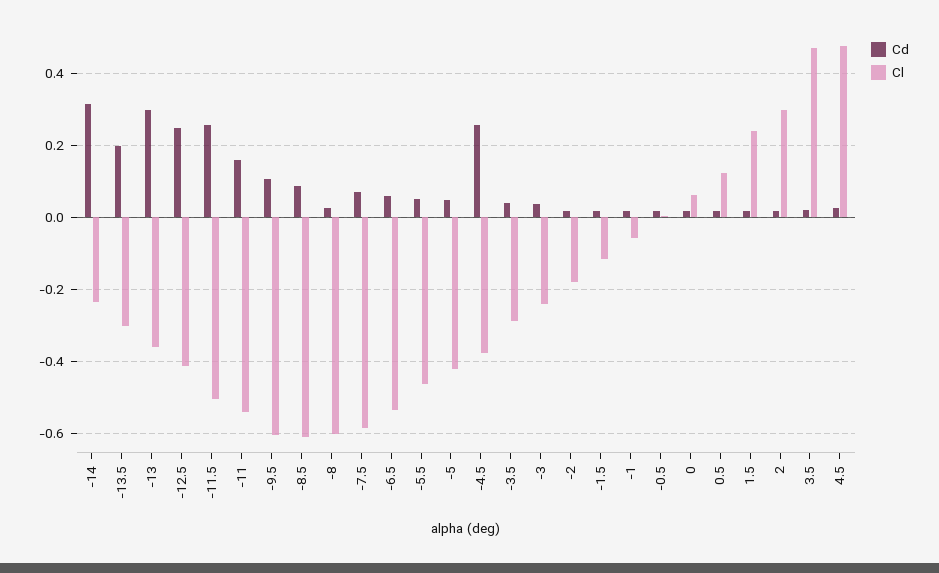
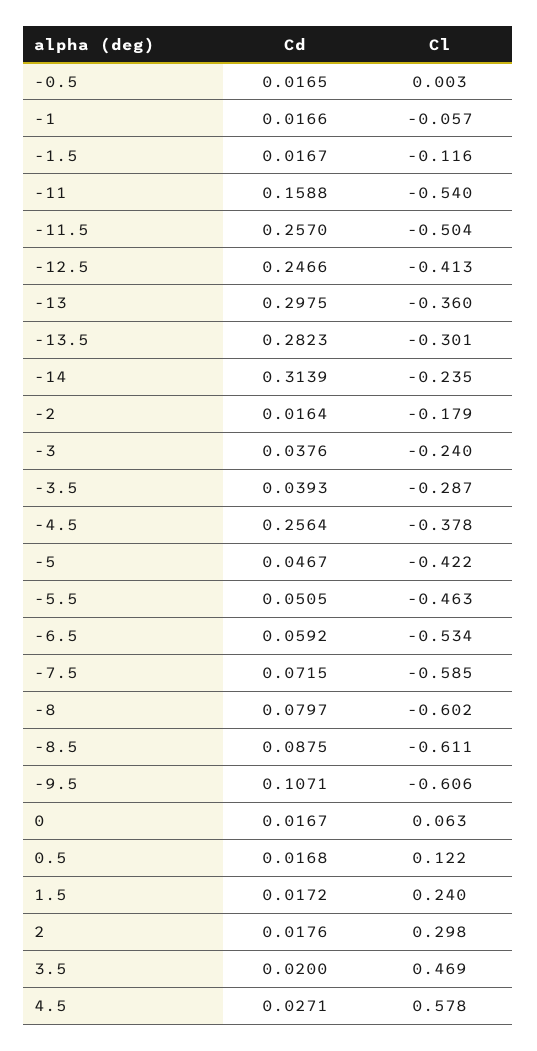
  {
    "Cd": {
      "-14": 0.3139,
-     "-13.5": 0.2,
+     "-13.5": 0.2823,
      "-13": 0.2975,
      "-12.5": 0.2466,
      "-11.5": 0.257,
      "-11": 0.1588,
      "-9.5": 0.1071,
      "-8.5": 0.0875,
-     "-8": 0.02,
+     "-8": 0.0797,
      "-7.5": 0.0715,
      "-6.5": 0.0592,
      "-5.5": 0.0505,
      "-5": 0.0467,
      "-4.5": 0.2564,
      "-3.5": 0.0393,
      "-3": 0.0376,
      "-2": 0.0164,
      "-1.5": 0.0167,
      "-1": 0.0166,
      "-0.5": 0.0165,
      "0": 0.0167,
      "0.5": 0.0168,
      "1.5": 0.0172,
      "2": 0.0176,
      "3.5": 0.02,
      "4.5": 0.0271
    },
    "Cl": {
      "-14": -0.235,
      "-13.5": -0.301,
      "-13": -0.36,
      "-12.5": -0.413,
      "-11.5": -0.504,
      "-11": -0.54,
      "-9.5": -0.606,
      "-8.5": -0.611,
      "-8": -0.602,
      "-7.5": -0.585,
      "-6.5": -0.534,
      "-5.5": -0.463,
      "-5": -0.422,
      "-4.5": -0.378,
      "-3.5": -0.287,
      "-3": -0.24,
      "-2": -0.179,
      "-1.5": -0.116,
      "-1": -0.057,
      "-0.5": 0.003,
      "0": 0.063,
      "0.5": 0.122,
      "1.5": 0.24,
      "2": 0.298,
      "3.5": 0.469,
-     "4.5": 0.48
+     "4.5": 0.578
    }
  }

